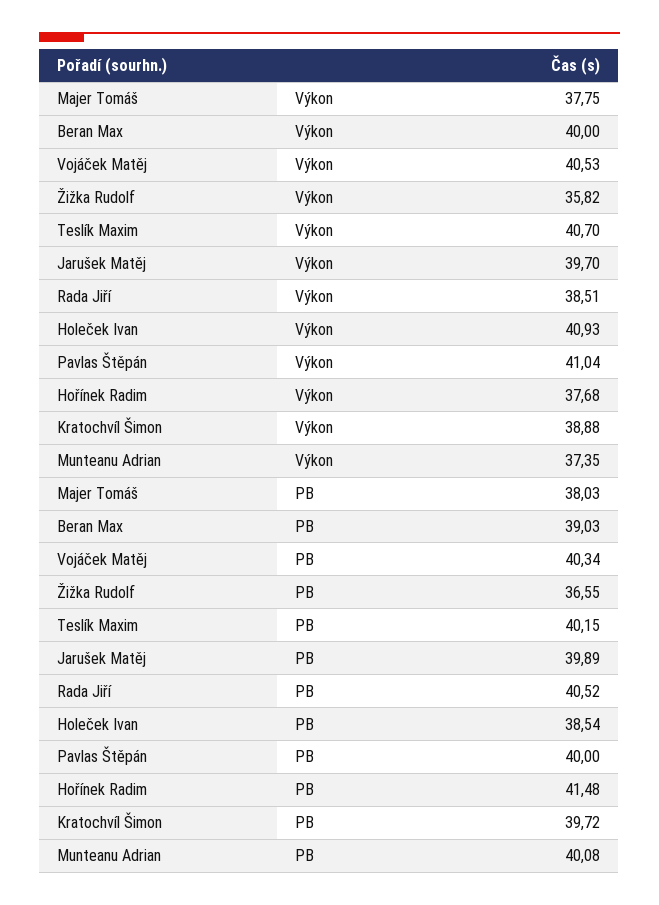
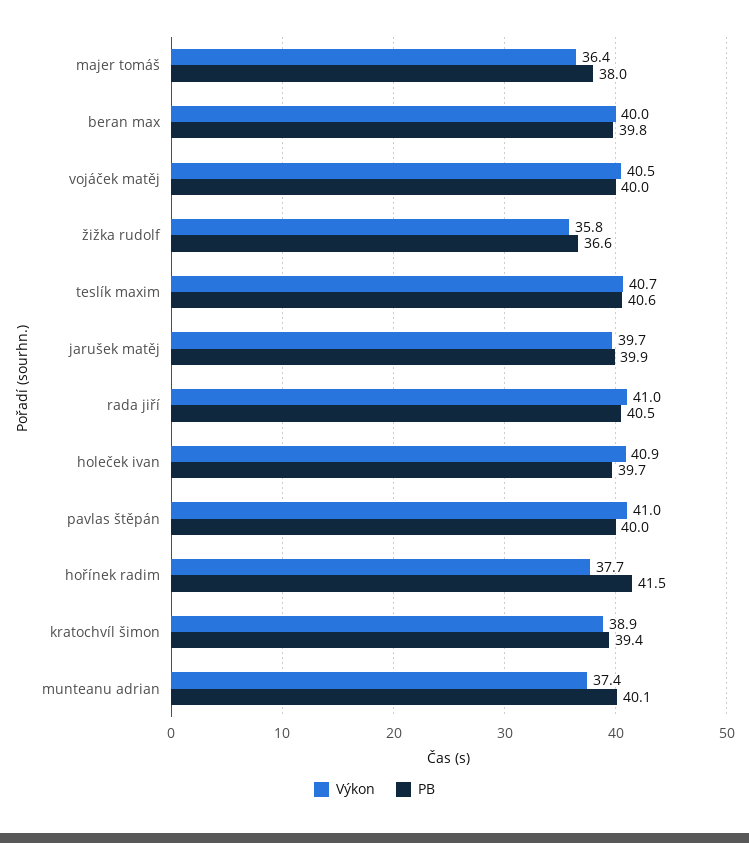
  {
    "Výkon": {
-     "Majer Tomáš": 37.75,
+     "Majer Tomáš": 36.4,
      "Beran Max": 40,
      "Vojáček Matěj": 40.53,
      "Žižka Rudolf": 35.82,
      "Teslík Maxim": 40.7,
      "Jarušek Matěj": 39.7,
-     "Rada Jiří": 38.51,
+     "Rada Jiří": 41,
      "Holeček Ivan": 40.93,
      "Pavlas Štěpán": 41.04,
      "Hořínek Radim": 37.68,
      "Kratochvíl Šimon": 38.88,
      "Munteanu Adrian": 37.35
    },
    "PB": {
      "Majer Tomáš": 38.03,
-     "Beran Max": 39.03,
+     "Beran Max": 39.8,
-     "Vojáček Matěj": 40.34,
+     "Vojáček Matěj": 40,
      "Žižka Rudolf": 36.55,
-     "Teslík Maxim": 40.15,
+     "Teslík Maxim": 40.6,
      "Jarušek Matěj": 39.89,
      "Rada Jiří": 40.52,
-     "Holeček Ivan": 38.54,
+     "Holeček Ivan": 39.7,
      "Pavlas Štěpán": 40,
      "Hořínek Radim": 41.48,
-     "Kratochvíl Šimon": 39.72,
+     "Kratochvíl Šimon": 39.4,
      "Munteanu Adrian": 40.08
    }
  }

